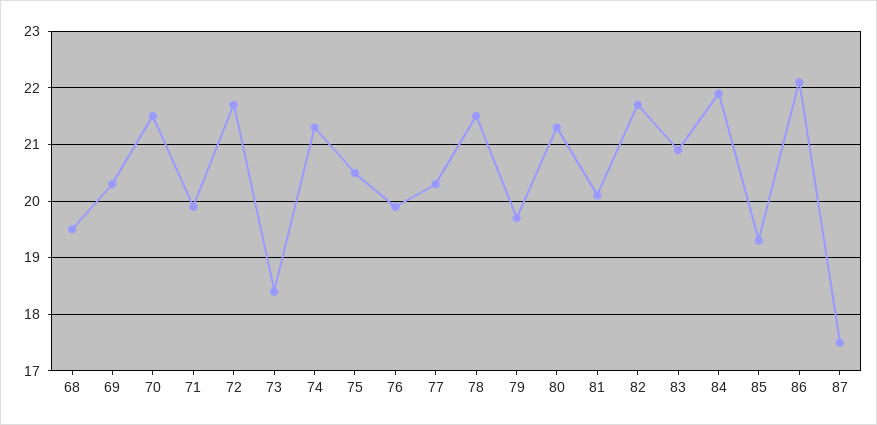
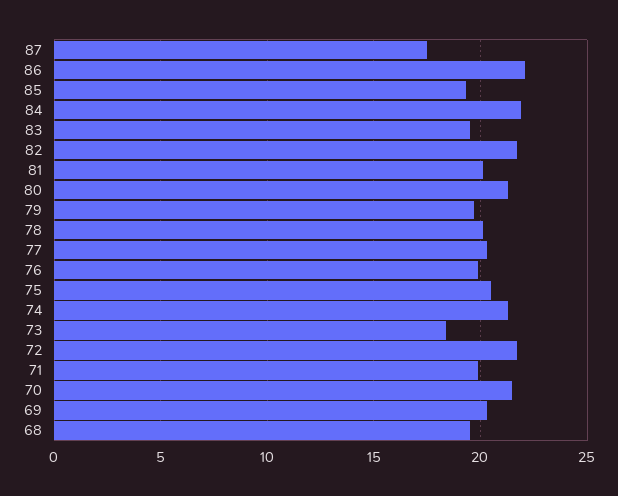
  {
    "68": 19.5,
    "69": 20.5,
    "70": 21.5,
    "71": 20,
    "72": 21.5,
    "73": 18.5,
    "74": 21.5,
    "75": 20.5,
    "76": 20,
    "77": 20.5,
-   "78": 21.5,
+   "78": 20,
    "79": 19.5,
    "80": 21.5,
    "81": 20,
    "82": 21.5,
-   "83": 21,
+   "83": 19.5,
    "84": 22,
    "85": 19.5,
    "86": 22,
    "87": 17.5
  }

